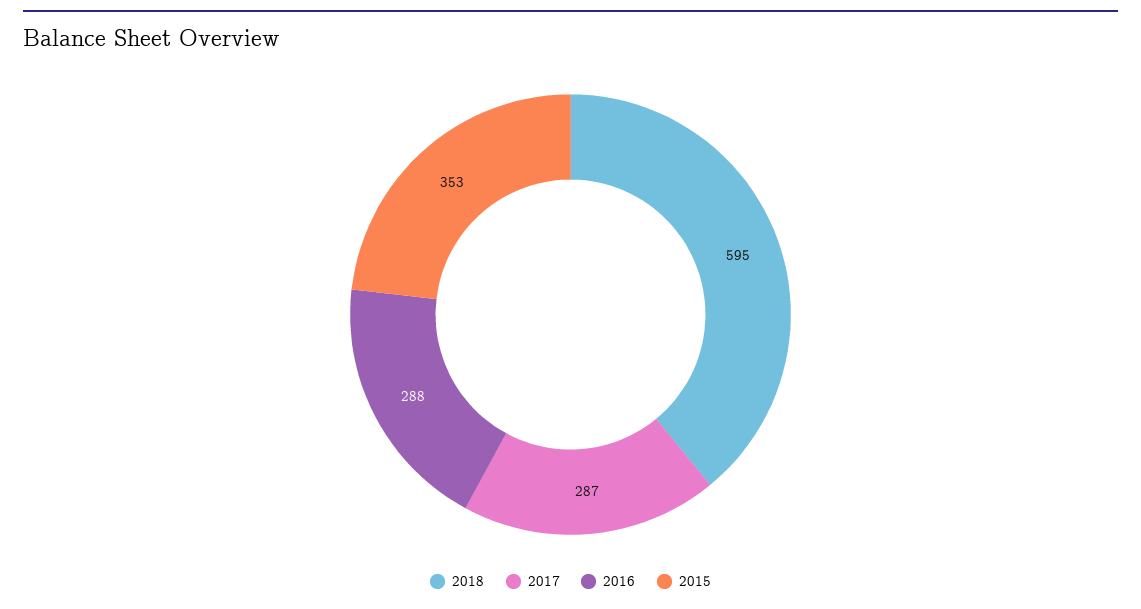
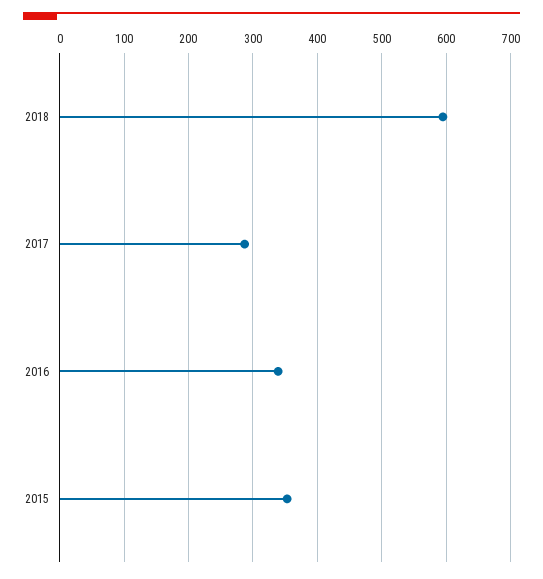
  {
    "2018": 595,
    "2017": 287,
-   "2016": 288,
+   "2016": 340,
    "2015": 353
  }

